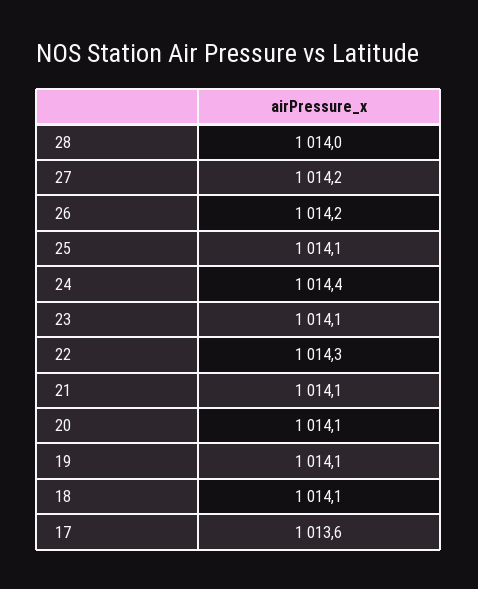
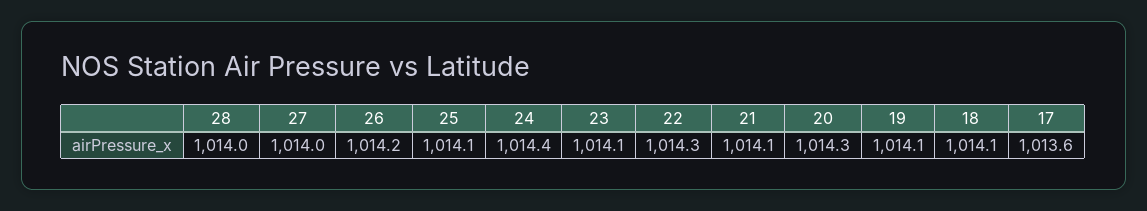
  {
    "28": 1014,
-   "27": 1014.2,
+   "27": 1014,
    "26": 1014.2,
    "25": 1014.1,
    "24": 1014.4,
    "23": 1014.1,
    "22": 1014.3,
    "21": 1014.1,
-   "20": 1014.1,
+   "20": 1014.3,
    "19": 1014.1,
    "18": 1014.1,
    "17": 1013.6
  }

